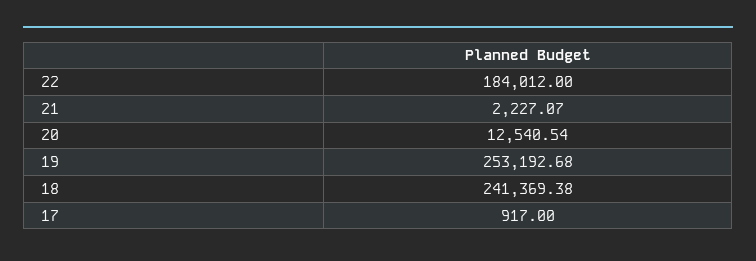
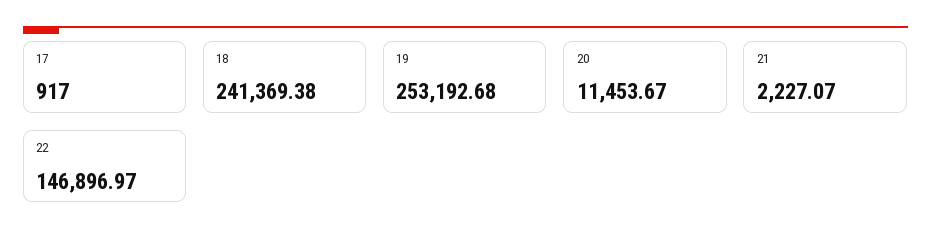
  {
-   "22": 184012,
+   "22": 146896.97,
    "21": 2227.07,
-   "20": 12540.54,
+   "20": 11453.67,
    "19": 253192.68,
    "18": 241369.38,
    "17": 917
  }

